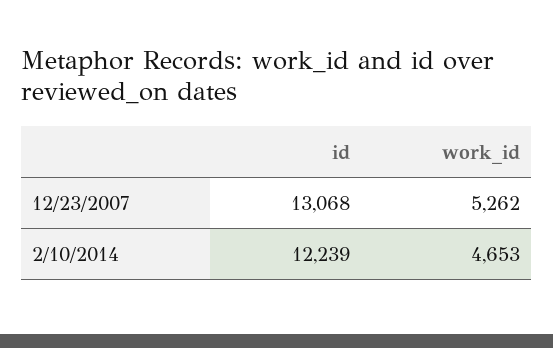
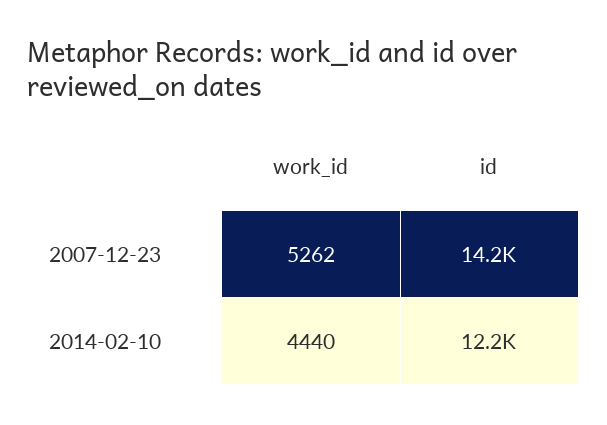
  {
    "id": {
-     "12/23/2007": 13068,
+     "12/23/2007": 14200,
      "2/10/2014": 12239
    },
    "work_id": {
      "12/23/2007": 5262,
-     "2/10/2014": 4653
+     "2/10/2014": 4440
    }
  }

